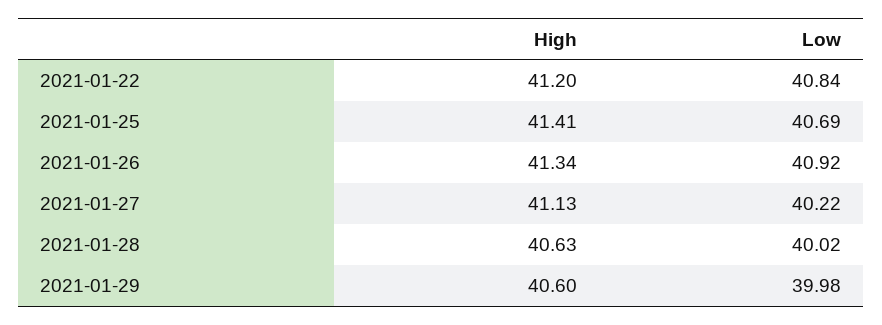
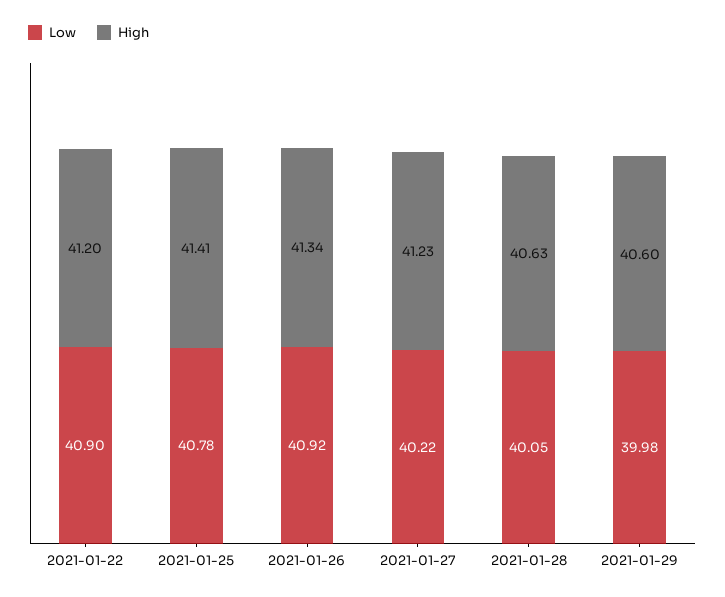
  {
    "High": {
      "2021-01-22": 41.2,
      "2021-01-25": 41.41,
      "2021-01-26": 41.34,
-     "2021-01-27": 41.13,
+     "2021-01-27": 41.23,
      "2021-01-28": 40.63,
      "2021-01-29": 40.6
    },
    "Low": {
-     "2021-01-22": 40.84,
+     "2021-01-22": 40.9,
-     "2021-01-25": 40.69,
+     "2021-01-25": 40.78,
      "2021-01-26": 40.92,
      "2021-01-27": 40.22,
-     "2021-01-28": 40.02,
+     "2021-01-28": 40.05,
      "2021-01-29": 39.98
    }
  }

